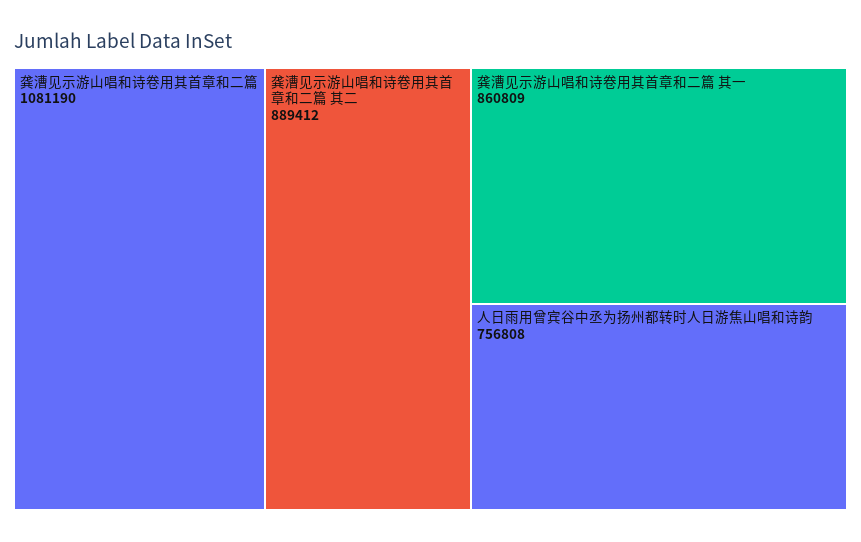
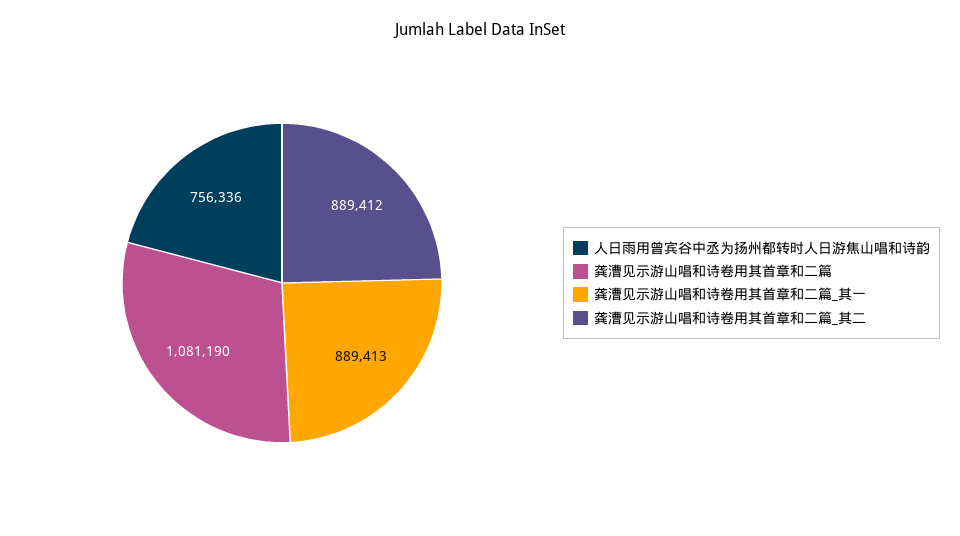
  {
    "龚漕见示游山唱和诗卷用其首章和二篇": 1081190,
    "龚漕见示游山唱和诗卷用其首章和二篇 其二": 889412,
-   "龚漕见示游山唱和诗卷用其首章和二篇 其一": 860809,
+   "龚漕见示游山唱和诗卷用其首章和二篇 其一": 889413,
-   "人日雨用曾宾谷中丞为扬州都转时人日游焦山唱和诗韵": 756808
+   "人日雨用曾宾谷中丞为扬州都转时人日游焦山唱和诗韵": 756336
  }

